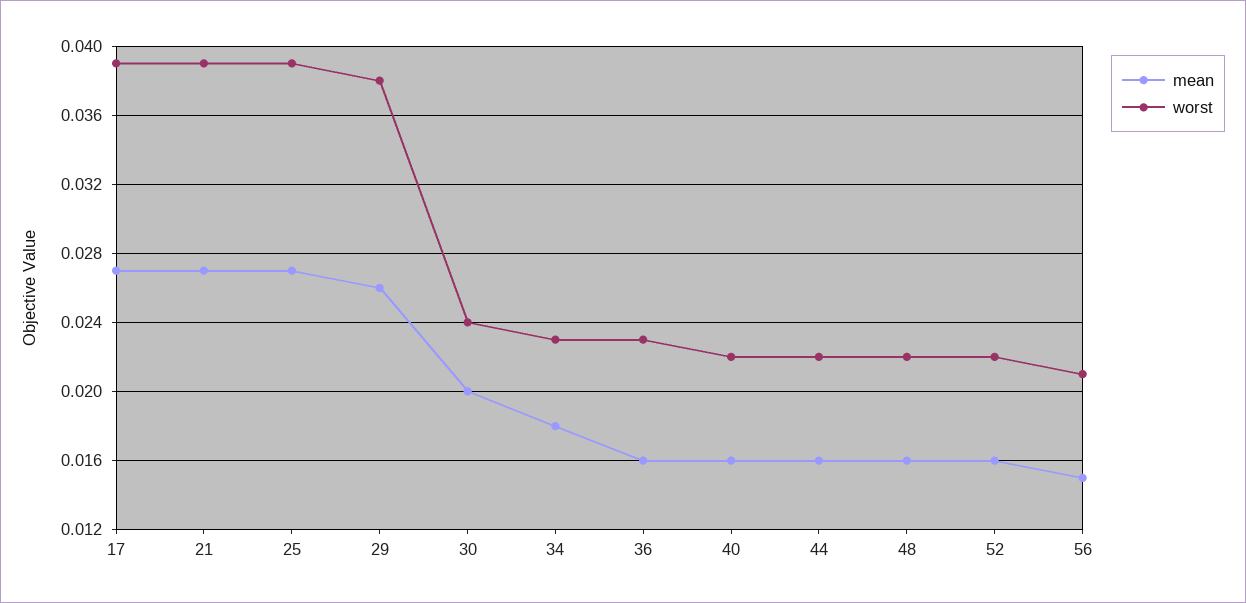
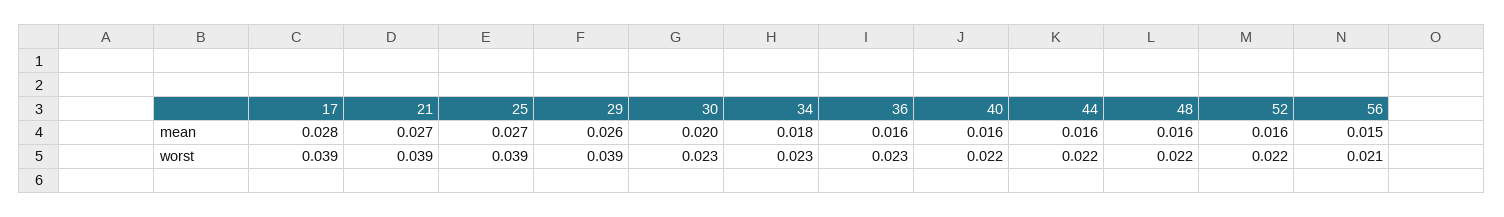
  {
    "mean": {
-     "17": 0.027,
+     "17": 0.028,
      "21": 0.027,
      "25": 0.027,
      "29": 0.026,
      "30": 0.02,
      "34": 0.018,
      "36": 0.016,
      "40": 0.016,
      "44": 0.016,
      "48": 0.016,
      "52": 0.016,
      "56": 0.015
    },
    "worst": {
      "17": 0.039,
      "21": 0.039,
      "25": 0.039,
-     "29": 0.038,
+     "29": 0.039,
-     "30": 0.024,
+     "30": 0.023,
      "34": 0.023,
      "36": 0.023,
      "40": 0.022,
      "44": 0.022,
      "48": 0.022,
      "52": 0.022,
      "56": 0.021
    }
  }

